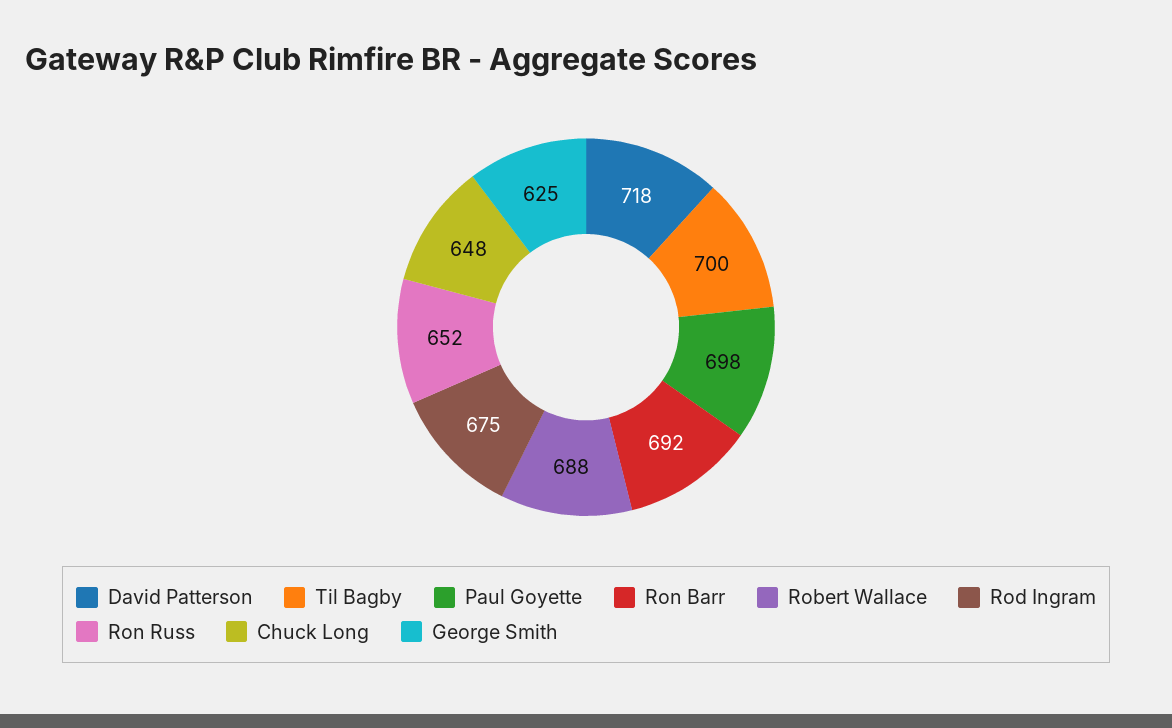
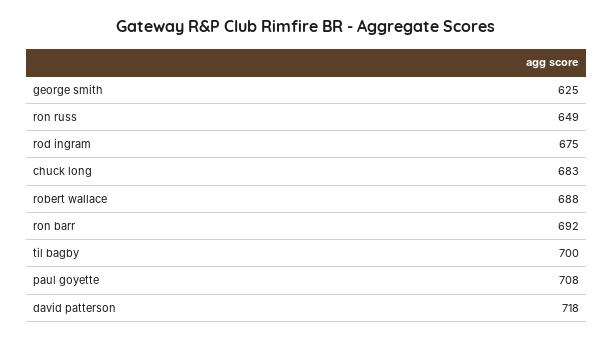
  {
    "David Patterson": 718,
    "Til Bagby": 700,
-   "Paul Goyette": 698,
+   "Paul Goyette": 708,
    "Ron Barr": 692,
    "Robert Wallace": 688,
    "Rod Ingram": 675,
-   "Ron Russ": 652,
+   "Ron Russ": 649,
-   "Chuck Long": 648,
+   "Chuck Long": 683,
    "George Smith": 625
  }

